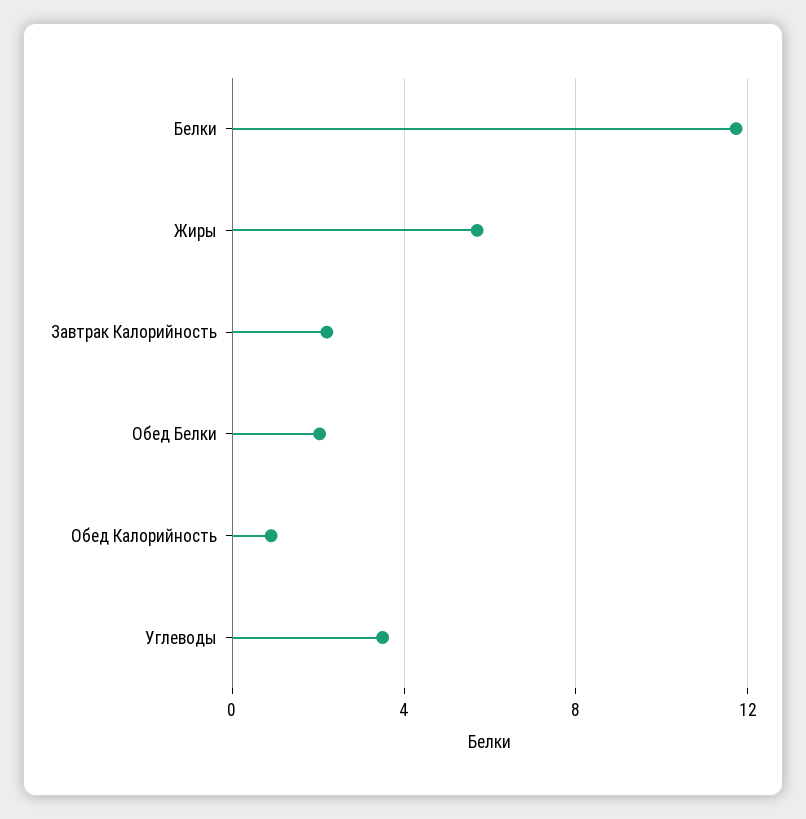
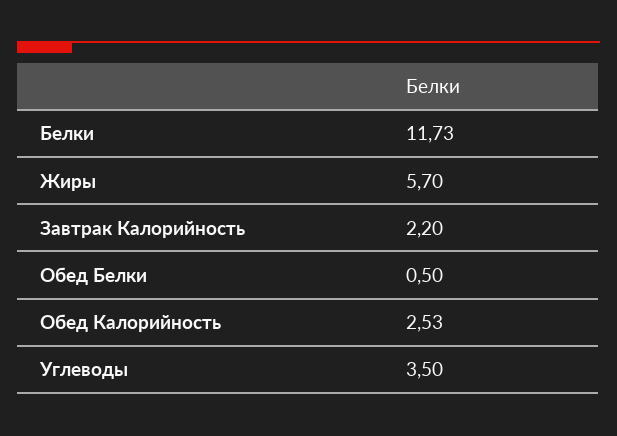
  {
    "Белки": 11.73,
    "Жиры": 5.7,
    "Завтрак Калорийность": 2.2,
-   "Обед Белки": 2,
+   "Обед Белки": 0.5,
-   "Обед Калорийность": 1,
+   "Обед Калорийность": 2.53,
    "Углеводы": 3.5
  }

